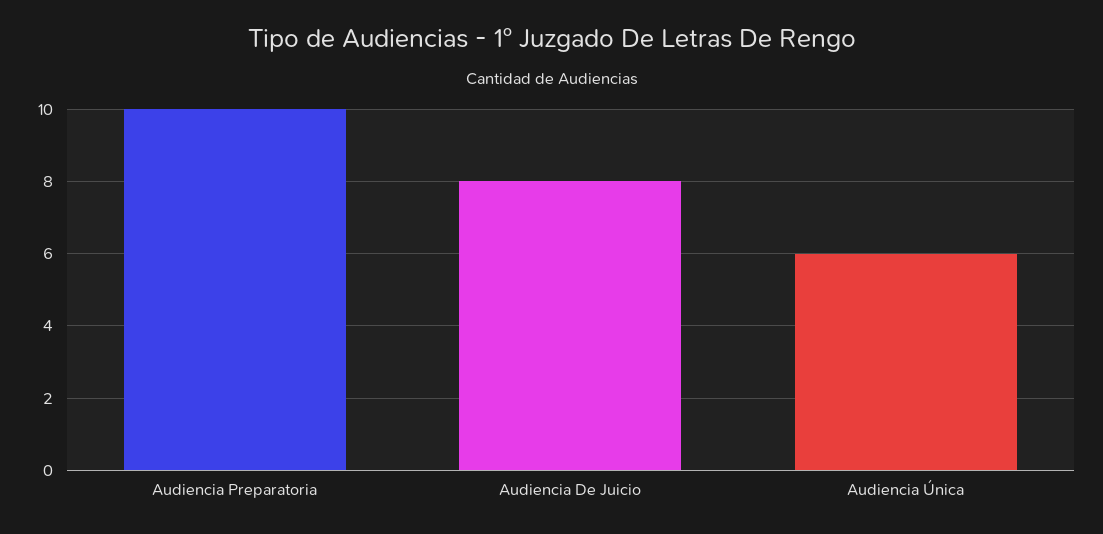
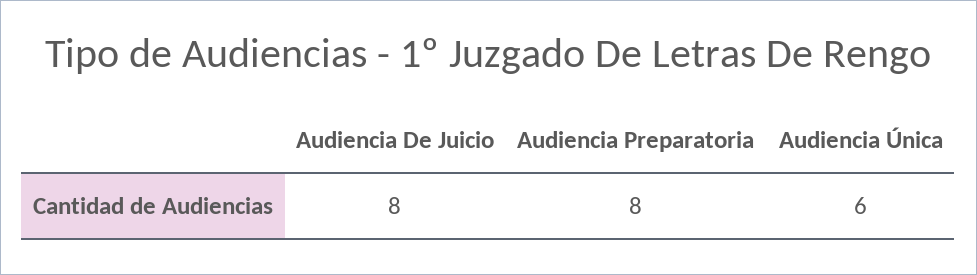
  {
-   "Audiencia Preparatoria": 10,
+   "Audiencia Preparatoria": 8,
    "Audiencia De Juicio": 8,
    "Audiencia Única": 6
  }

